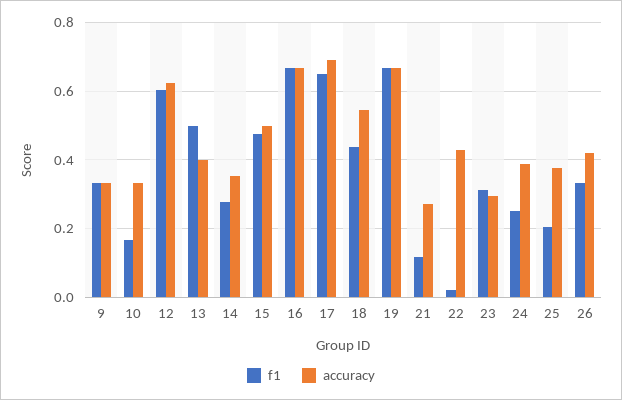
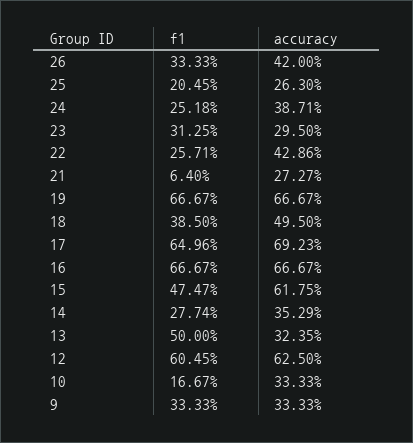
  {
    "f1": {
      "9": 0.3333,
      "10": 0.1667,
      "12": 0.6045,
      "13": 0.5,
      "14": 0.2774,
      "15": 0.4747,
      "16": 0.6667,
      "17": 0.6496,
-     "18": 0.44,
+     "18": 0.385,
      "19": 0.6667,
-     "21": 0.12,
+     "21": 0.064,
-     "22": 0.02,
+     "22": 0.2571,
      "23": 0.3125,
      "24": 0.2518,
      "25": 0.2045,
      "26": 0.3333
    },
    "accuracy": {
      "9": 0.3333,
      "10": 0.3333,
      "12": 0.625,
-     "13": 0.4,
+     "13": 0.3235,
      "14": 0.3529,
-     "15": 0.5,
+     "15": 0.6175,
      "16": 0.6667,
      "17": 0.6923,
-     "18": 0.54,
+     "18": 0.495,
      "19": 0.6667,
      "21": 0.2727,
      "22": 0.4286,
      "23": 0.295,
      "24": 0.3871,
-     "25": 0.38,
+     "25": 0.263,
      "26": 0.42
    }
  }

